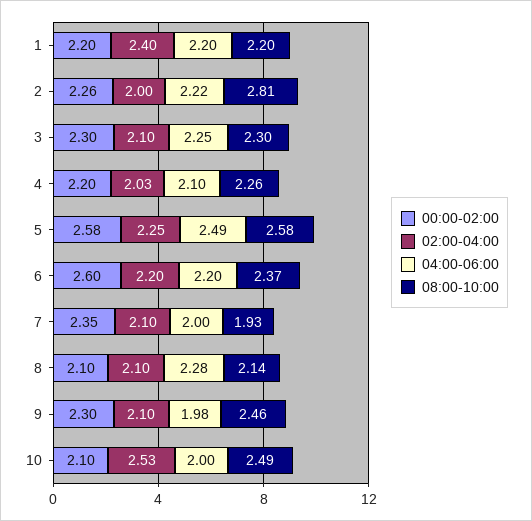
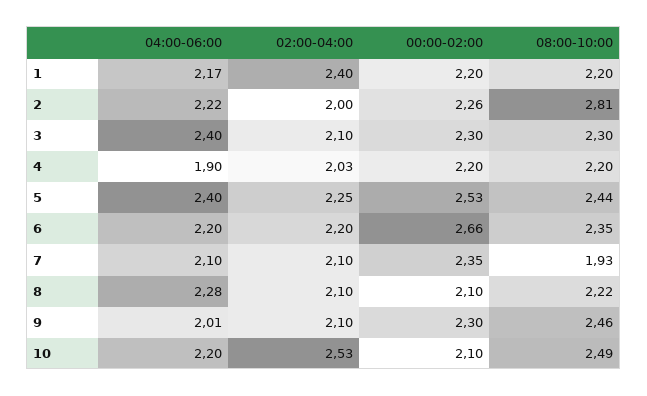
  {
    "00:00-02:00": {
      "1": 2.2,
      "2": 2.26,
      "3": 2.3,
      "4": 2.2,
-     "5": 2.58,
+     "5": 2.53,
-     "6": 2.6,
+     "6": 2.66,
      "7": 2.35,
      "8": 2.1,
      "9": 2.3,
      "10": 2.1
    },
    "02:00-04:00": {
      "1": 2.4,
      "2": 2,
      "3": 2.1,
      "4": 2.03,
      "5": 2.25,
      "6": 2.2,
      "7": 2.1,
      "8": 2.1,
      "9": 2.1,
      "10": 2.53
    },
    "04:00-06:00": {
-     "1": 2.2,
+     "1": 2.17,
      "2": 2.22,
-     "3": 2.25,
+     "3": 2.4,
-     "4": 2.1,
+     "4": 1.9,
-     "5": 2.49,
+     "5": 2.4,
      "6": 2.2,
-     "7": 2,
+     "7": 2.1,
      "8": 2.28,
-     "9": 1.98,
+     "9": 2.01,
-     "10": 2
+     "10": 2.2
    },
    "08:00-10:00": {
      "1": 2.2,
      "2": 2.81,
      "3": 2.3,
-     "4": 2.26,
+     "4": 2.2,
-     "5": 2.58,
+     "5": 2.44,
-     "6": 2.37,
+     "6": 2.35,
      "7": 1.93,
-     "8": 2.14,
+     "8": 2.22,
      "9": 2.46,
      "10": 2.49
    }
  }

